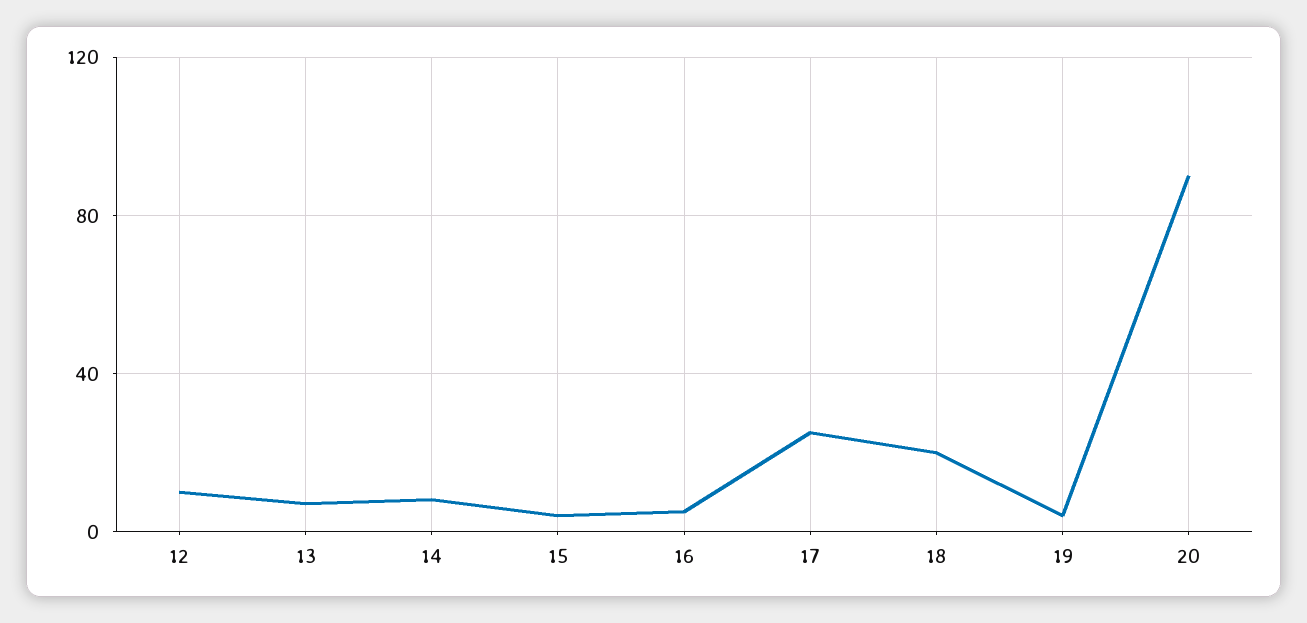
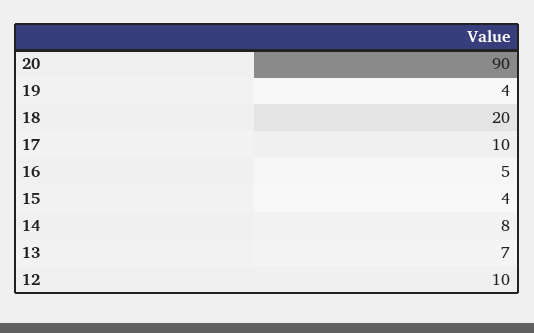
  {
    "12": 10,
    "13": 7,
    "14": 8,
    "15": 4,
    "16": 5,
-   "17": 25,
+   "17": 10,
    "18": 20,
    "19": 4,
    "20": 90
  }

